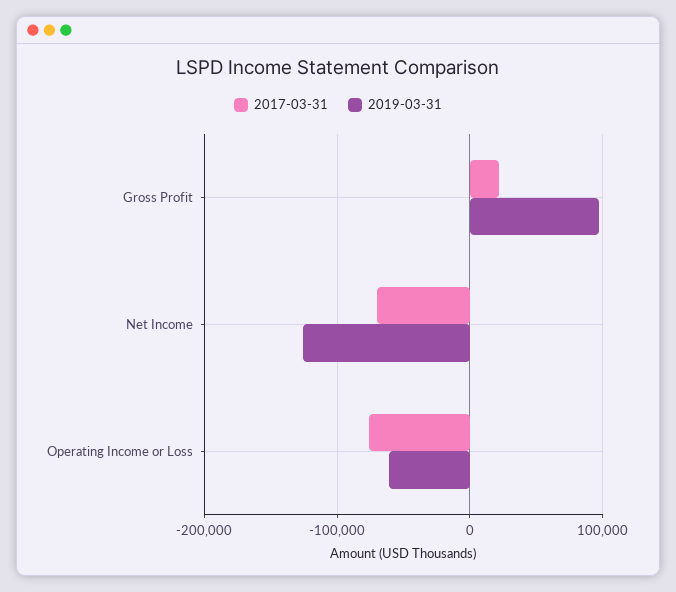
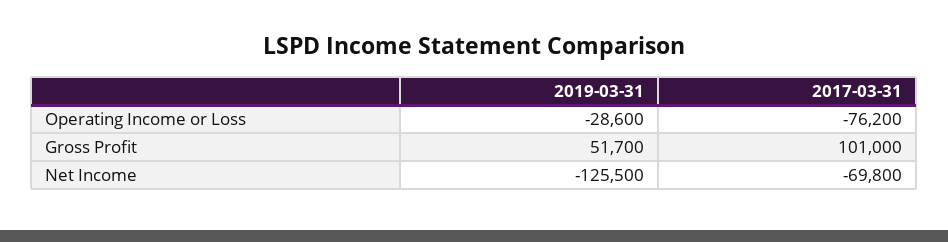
  {
    "2017-03-31": {
-     "Gross Profit": 20000,
+     "Gross Profit": 101000,
      "Net Income": -69800,
      "Operating Income or Loss": -76200
    },
    "2019-03-31": {
-     "Gross Profit": 100000,
+     "Gross Profit": 51700,
      "Net Income": -125500,
-     "Operating Income or Loss": -60000
+     "Operating Income or Loss": -28600
    }
  }

